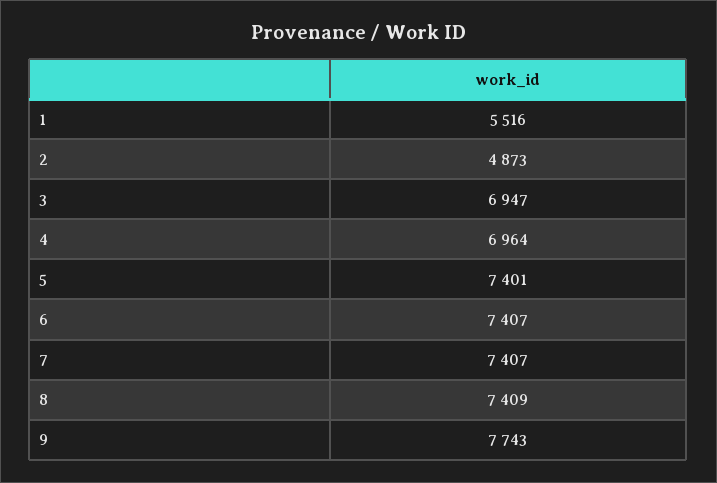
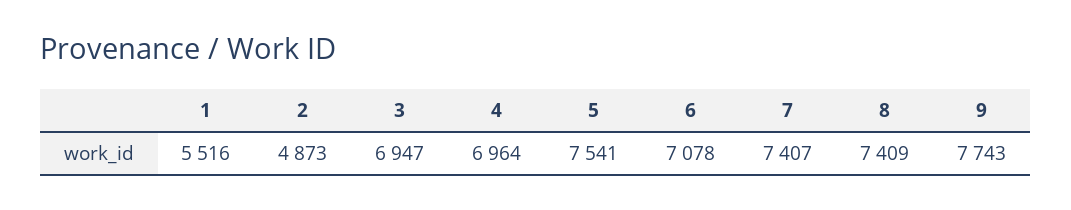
  {
    "1": 5516,
    "2": 4873,
    "3": 6947,
    "4": 6964,
-   "5": 7401,
+   "5": 7541,
-   "6": 7407,
+   "6": 7078,
    "7": 7407,
    "8": 7409,
    "9": 7743
  }

